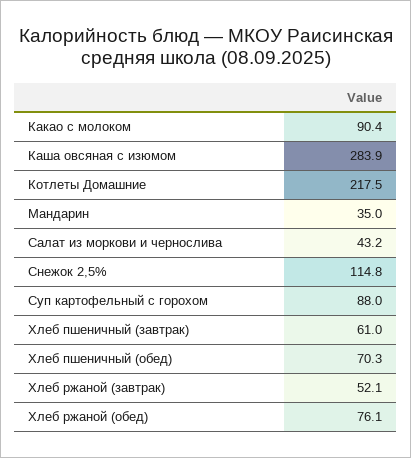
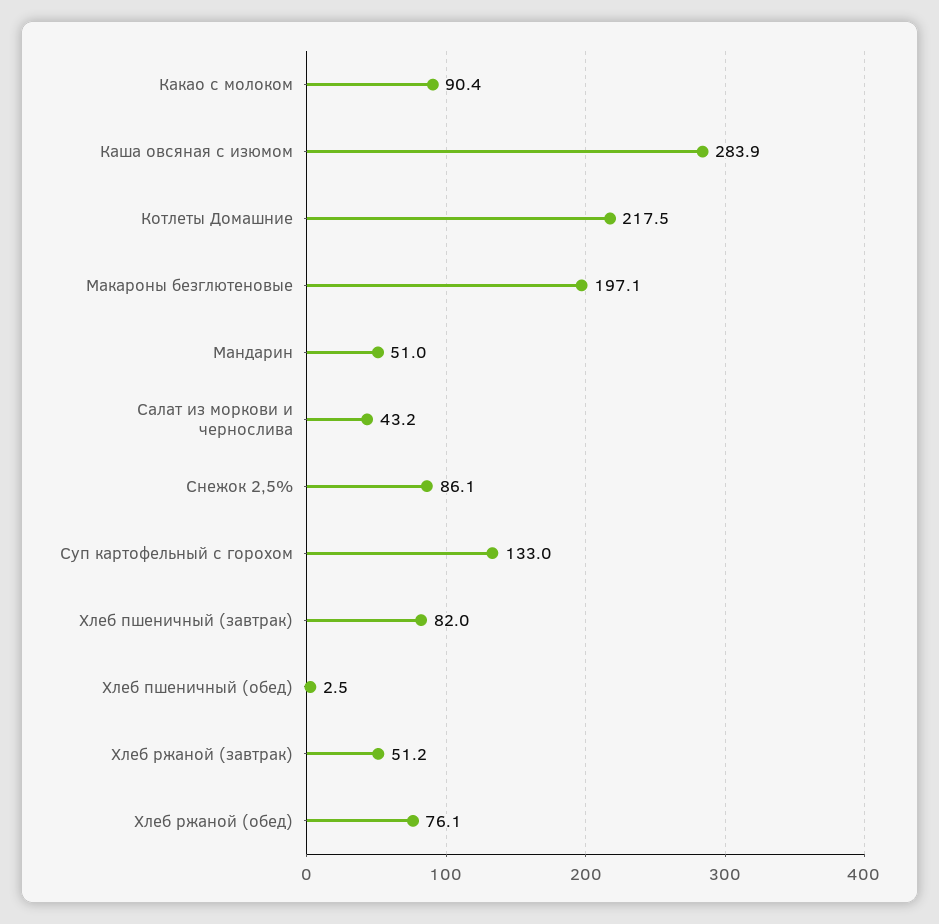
  {
    "Какао с молоком": 90.4,
    "Каша овсяная с изюмом": 283.9,
    "Котлеты Домашние": 217.5,
-   "Мандарин": 35,
+   "Мандарин": 51,
    "Салат из моркови и чернослива": 43.2,
-   "Снежок 2,5%": 114.8,
+   "Снежок 2,5%": 86.1,
-   "Суп картофельный с горохом": 88,
+   "Суп картофельный с горохом": 133,
-   "Хлеб пшеничный (завтрак)": 61,
+   "Хлеб пшеничный (завтрак)": 82,
-   "Хлеб пшеничный (обед)": 70.3,
+   "Хлеб пшеничный (обед)": 2.5,
-   "Хлеб ржаной (завтрак)": 52.1,
+   "Хлеб ржаной (завтрак)": 51.2,
-   "Хлеб ржаной (обед)": 76.1
+   "Хлеб ржаной (обед)": 76.1,
+   "Макароны безглютеновые": 197.1
  }

